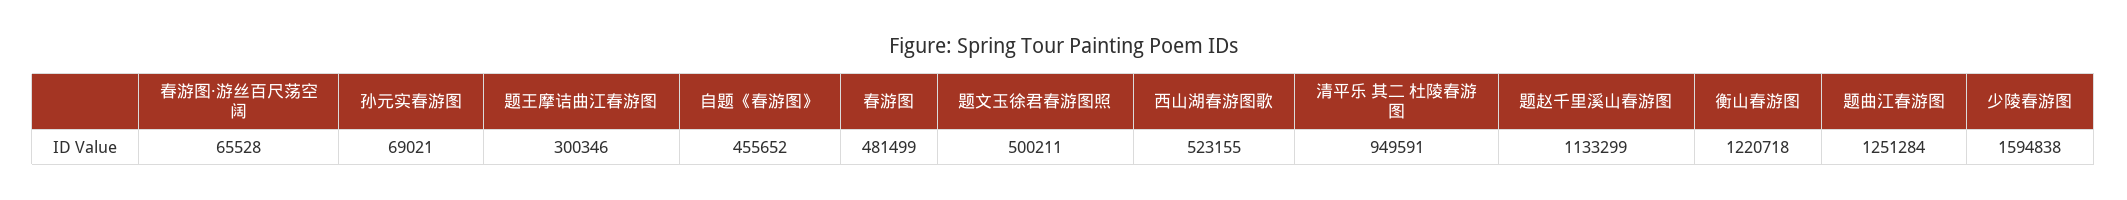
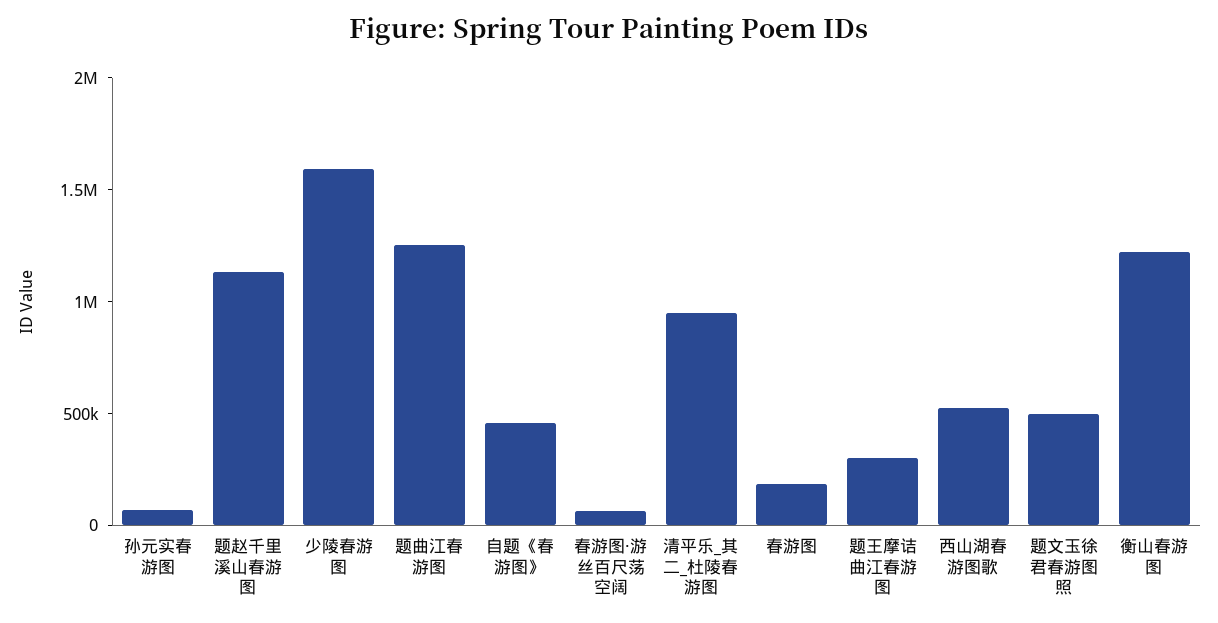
  {
    "春游图·游丝百尺荡空阔": 65528,
    "孙元实春游图": 69021,
    "题王摩诘曲江春游图": 300346,
    "自题《春游图》": 455652,
-   "春游图": 481499,
+   "春游图": 200000,
    "题文玉徐君春游图照": 500211,
    "西山湖春游图歌": 523155,
    "清平乐 其二 杜陵春游图": 949591,
    "题赵千里溪山春游图": 1133299,
    "衡山春游图": 1220718,
    "题曲江春游图": 1251284,
    "少陵春游图": 1594838
  }

